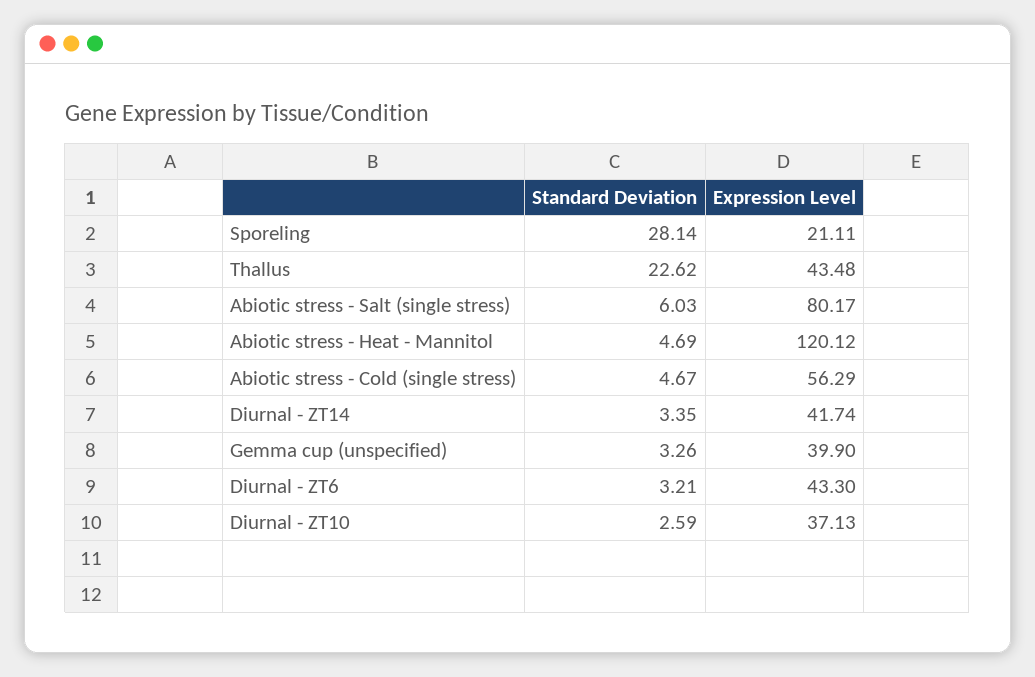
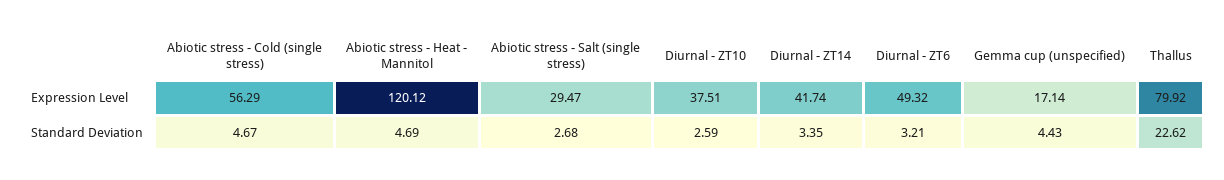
  {
    "Standard Deviation": {
-     "Sporeling": 28.14,
      "Thallus": 22.62,
-     "Abiotic stress - Salt (single stress)": 6.03,
+     "Abiotic stress - Salt (single stress)": 2.68,
      "Abiotic stress - Heat - Mannitol": 4.69,
      "Abiotic stress - Cold (single stress)": 4.67,
      "Diurnal - ZT14": 3.35,
-     "Gemma cup (unspecified)": 3.26,
+     "Gemma cup (unspecified)": 4.43,
      "Diurnal - ZT6": 3.21,
      "Diurnal - ZT10": 2.59
    },
    "Expression Level": {
-     "Sporeling": 21.11,
-     "Thallus": 43.48,
+     "Thallus": 79.92,
-     "Abiotic stress - Salt (single stress)": 80.17,
+     "Abiotic stress - Salt (single stress)": 29.47,
      "Abiotic stress - Heat - Mannitol": 120.12,
      "Abiotic stress - Cold (single stress)": 56.29,
      "Diurnal - ZT14": 41.74,
-     "Gemma cup (unspecified)": 39.9,
+     "Gemma cup (unspecified)": 17.14,
-     "Diurnal - ZT6": 43.3,
+     "Diurnal - ZT6": 49.32,
-     "Diurnal - ZT10": 37.13
+     "Diurnal - ZT10": 37.51
    }
  }

